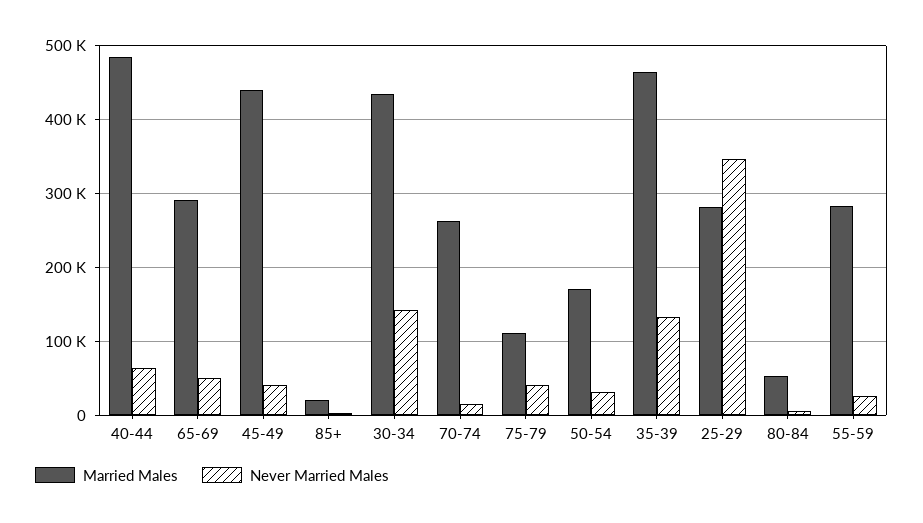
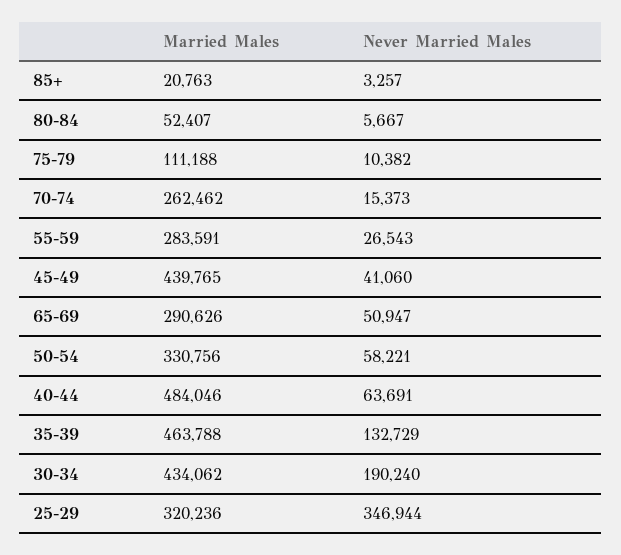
  {
    "Married Males": {
      "40-44": 484046,
      "65-69": 290626,
      "45-49": 439765,
      "85+": 20763,
      "30-34": 434062,
      "70-74": 262462,
      "75-79": 111188,
-     "50-54": 170000,
+     "50-54": 330756,
      "35-39": 463788,
-     "25-29": 280000,
+     "25-29": 320236,
      "80-84": 52407,
      "55-59": 283591
    },
    "Never Married Males": {
      "40-44": 63691,
      "65-69": 50947,
      "45-49": 41060,
      "85+": 3257,
-     "30-34": 140000,
+     "30-34": 190240,
      "70-74": 15373,
-     "75-79": 40000,
+     "75-79": 10382,
-     "50-54": 30000,
+     "50-54": 58221,
      "35-39": 132729,
      "25-29": 346944,
      "80-84": 5667,
      "55-59": 26543
    }
  }

